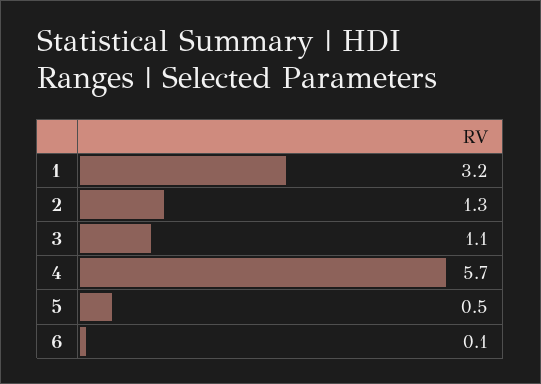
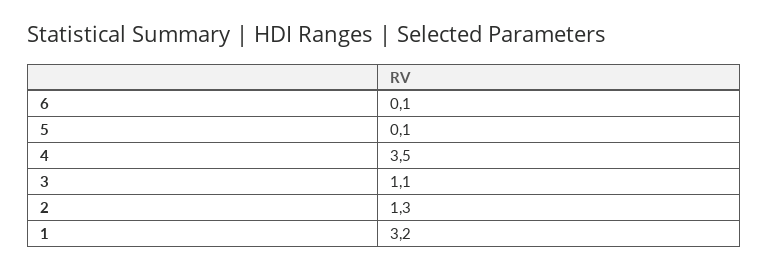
  {
    "1": 3.2,
    "2": 1.3,
    "3": 1.1,
-   "4": 5.7,
+   "4": 3.5,
-   "5": 0.5,
+   "5": 0.1,
    "6": 0.1
  }

